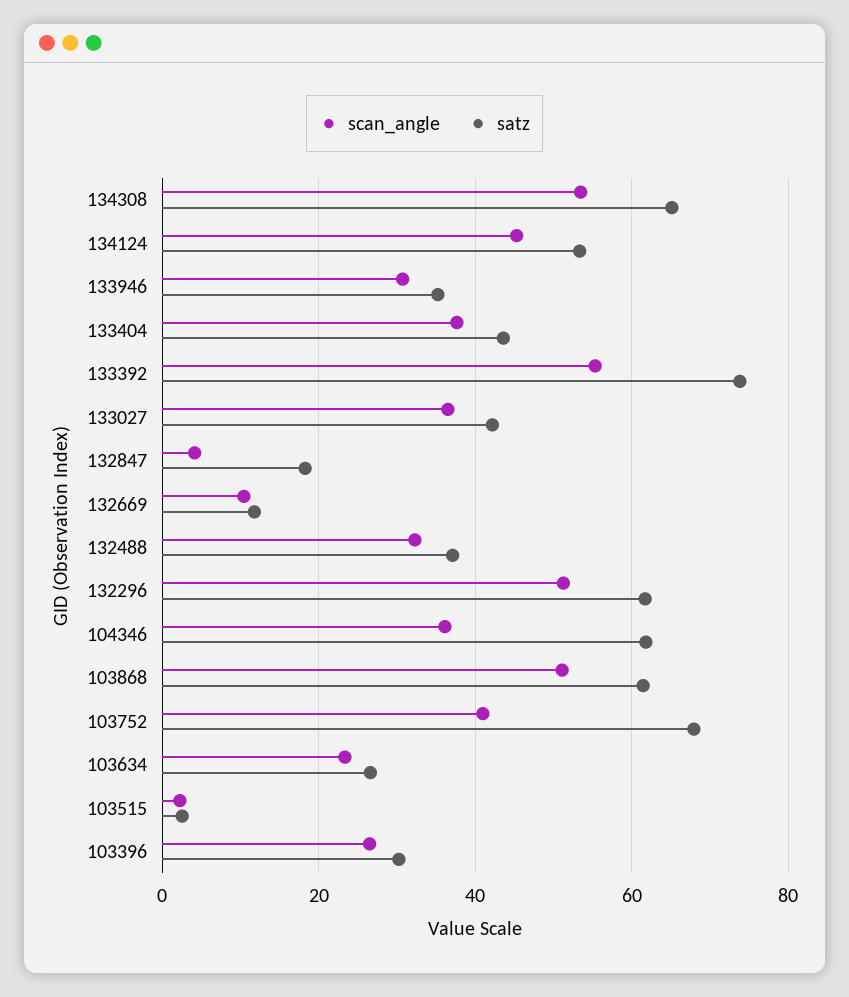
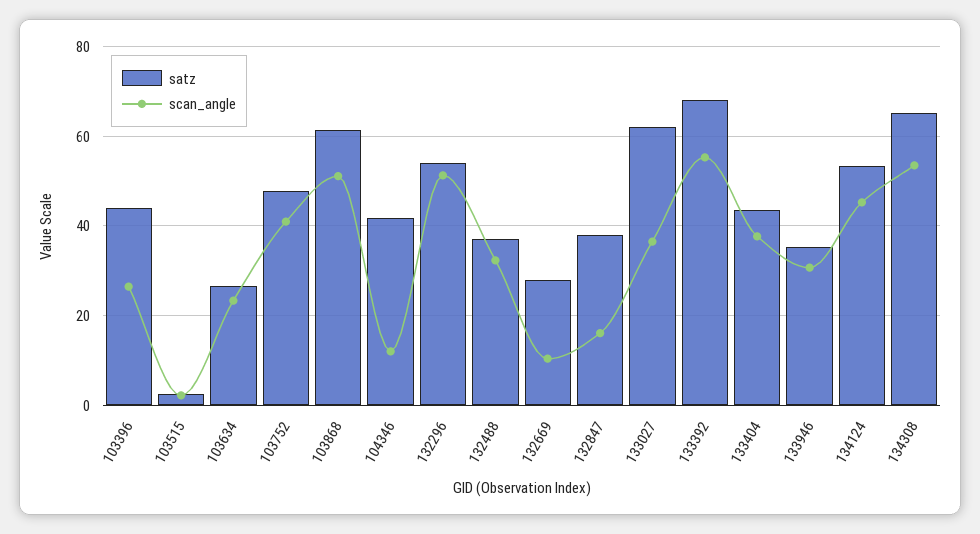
  {
    "scan_angle": {
      "134308": 54,
      "134124": 46,
      "133946": 30,
      "133404": 38,
      "133392": 56,
      "133027": 36,
-     "132847": 4,
+     "132847": 16,
      "132669": 10,
      "132488": 32,
      "132296": 52,
-     "104346": 36,
+     "104346": 12,
      "103868": 52,
      "103752": 40,
      "103634": 24,
      "103515": 2,
      "103396": 26
    },
    "satz": {
      "134308": 66,
      "134124": 54,
      "133946": 36,
      "133404": 44,
-     "133392": 74,
+     "133392": 68,
-     "133027": 42,
+     "133027": 62,
-     "132847": 18,
+     "132847": 38,
-     "132669": 12,
+     "132669": 28,
      "132488": 38,
-     "132296": 62,
+     "132296": 54,
-     "104346": 62,
+     "104346": 42,
      "103868": 62,
-     "103752": 68,
+     "103752": 48,
      "103634": 26,
      "103515": 2,
-     "103396": 30
+     "103396": 44
    }
  }

